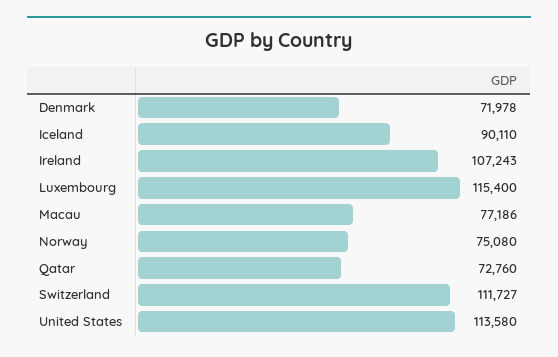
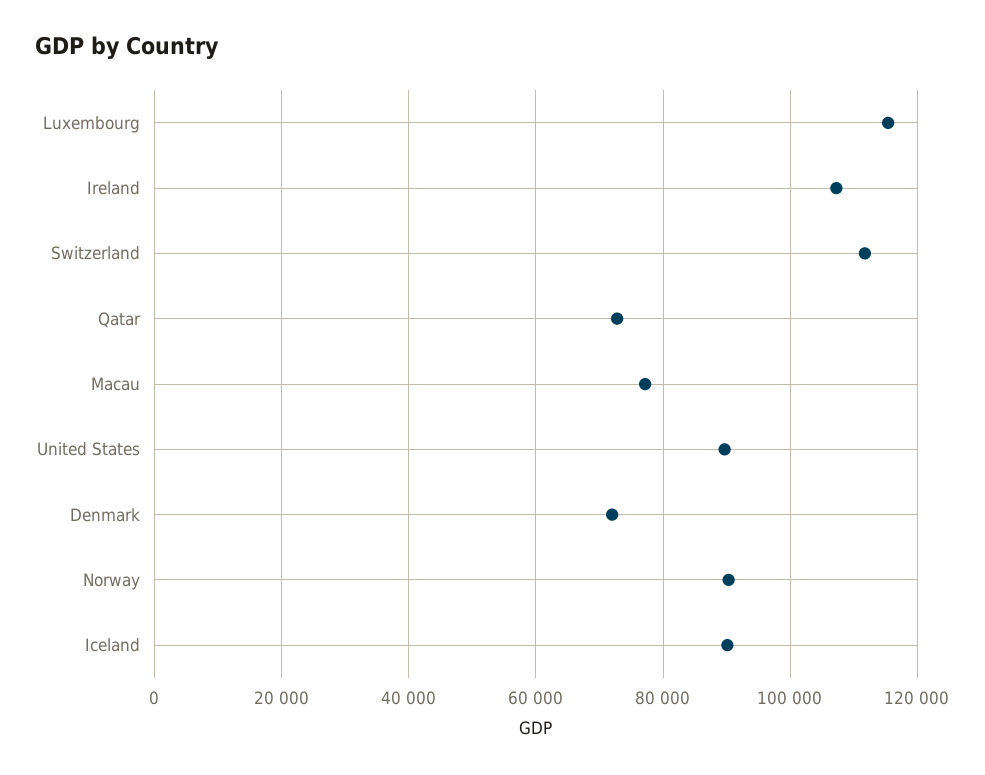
  {
    "Denmark": 71978,
    "Iceland": 90110,
    "Ireland": 107243,
    "Luxembourg": 115400,
    "Macau": 77186,
-   "Norway": 75080,
+   "Norway": 90000,
    "Qatar": 72760,
    "Switzerland": 111727,
-   "United States": 113580
+   "United States": 90000
  }

